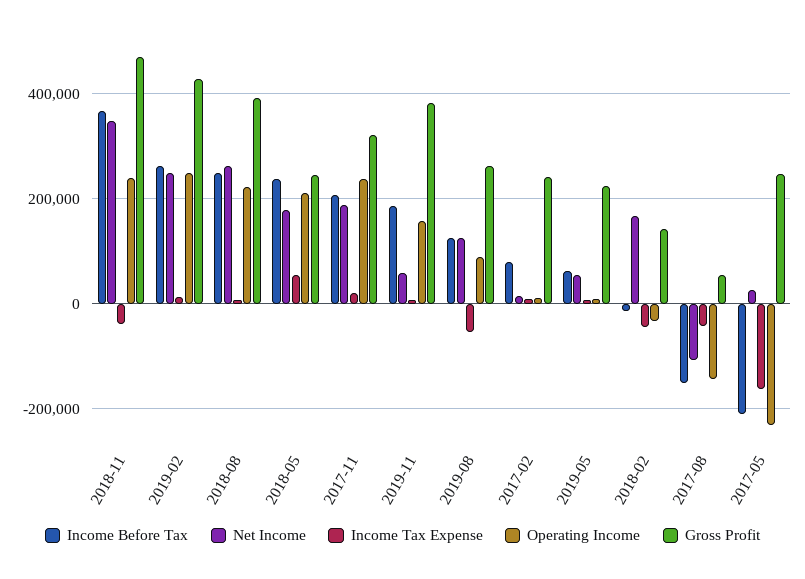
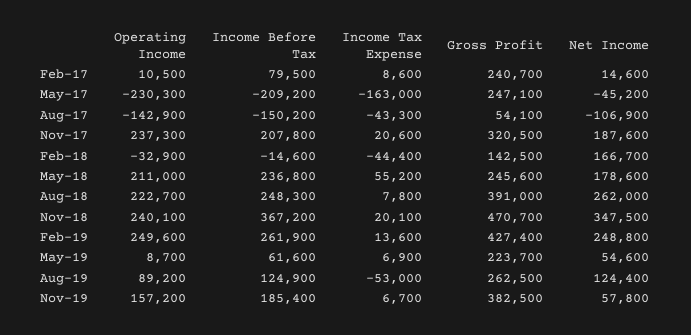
  {
    "Income Before Tax": {
      "2018-11": 367200,
      "2019-02": 261900,
      "2018-08": 248300,
      "2018-05": 236800,
      "2017-11": 207800,
      "2019-11": 185400,
      "2019-08": 124900,
      "2017-02": 79500,
      "2019-05": 61600,
      "2018-02": -14600,
      "2017-08": -150200,
      "2017-05": -209200
    },
    "Net Income": {
      "2018-11": 347500,
      "2019-02": 248800,
      "2018-08": 262000,
      "2018-05": 178600,
      "2017-11": 187600,
      "2019-11": 57800,
      "2019-08": 124400,
      "2017-02": 14600,
      "2019-05": 54600,
      "2018-02": 166700,
      "2017-08": -106900,
-     "2017-05": 20000
+     "2017-05": -45200
    },
    "Income Tax Expense": {
-     "2018-11": -40000,
+     "2018-11": 20100,
      "2019-02": 13600,
      "2018-08": 7800,
      "2018-05": 55200,
      "2017-11": 20600,
      "2019-11": 6700,
      "2019-08": -53000,
      "2017-02": 8600,
      "2019-05": 6900,
      "2018-02": -44400,
      "2017-08": -43300,
      "2017-05": -163000
    },
    "Operating Income": {
      "2018-11": 240100,
      "2019-02": 249600,
      "2018-08": 222700,
      "2018-05": 211000,
      "2017-11": 237300,
      "2019-11": 157200,
      "2019-08": 89200,
      "2017-02": 10500,
      "2019-05": 8700,
      "2018-02": -32900,
      "2017-08": -142900,
      "2017-05": -230300
    },
    "Gross Profit": {
      "2018-11": 470700,
      "2019-02": 427400,
      "2018-08": 391000,
      "2018-05": 245600,
      "2017-11": 320500,
      "2019-11": 382500,
      "2019-08": 262500,
      "2017-02": 240700,
      "2019-05": 223700,
      "2018-02": 142500,
      "2017-08": 54100,
      "2017-05": 247100
    }
  }

